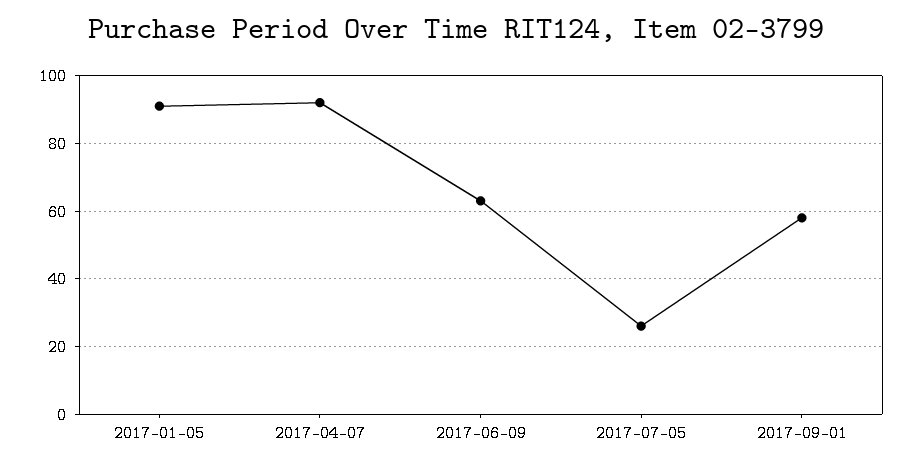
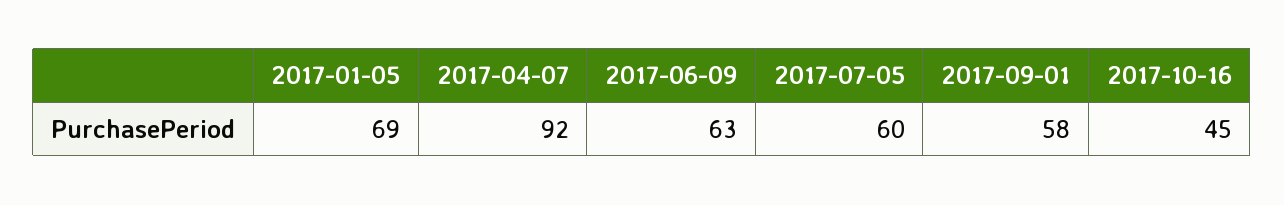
  {
-   "2017-01-05": 90,
+   "2017-01-05": 69,
    "2017-04-07": 92,
    "2017-06-09": 63,
-   "2017-07-05": 25,
+   "2017-07-05": 60,
-   "2017-09-01": 58
+   "2017-09-01": 58,
+   "2017-10-16": 45
  }

